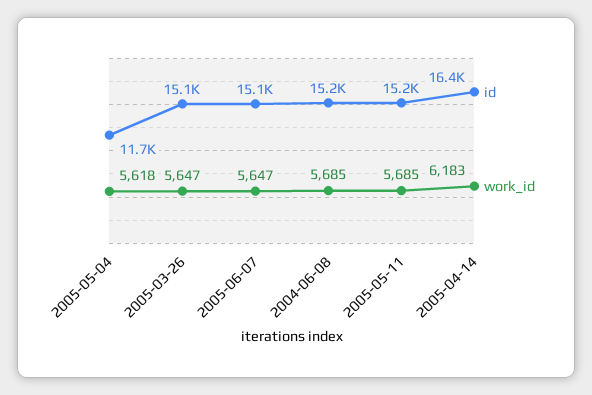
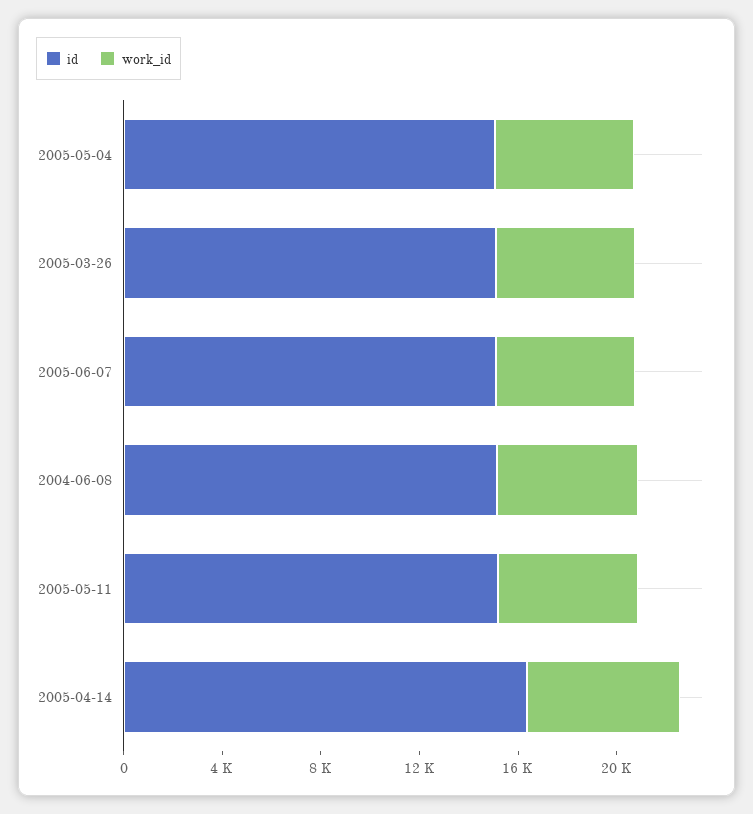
  {
    "id": {
-     "2005-05-04": 11700,
+     "2005-05-04": 15000,
      "2005-03-26": 15100,
      "2005-06-07": 15100,
      "2004-06-08": 15200,
      "2005-05-11": 15200,
      "2005-04-14": 16400
    },
    "work_id": {
      "2005-05-04": 5618,
      "2005-03-26": 5647,
      "2005-06-07": 5647,
      "2004-06-08": 5685,
      "2005-05-11": 5685,
      "2005-04-14": 6183
    }
  }

